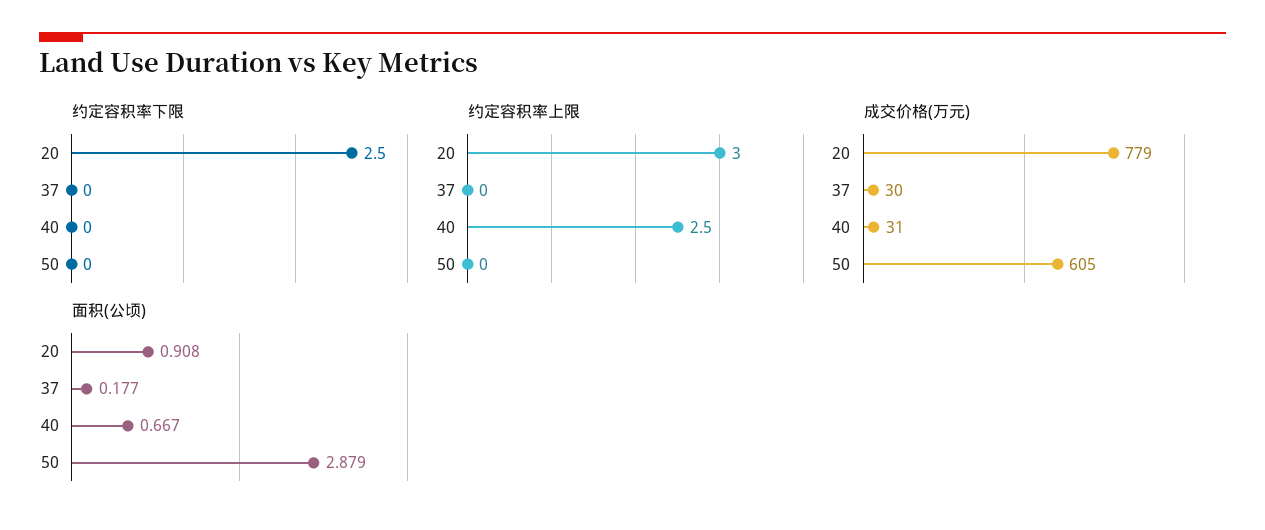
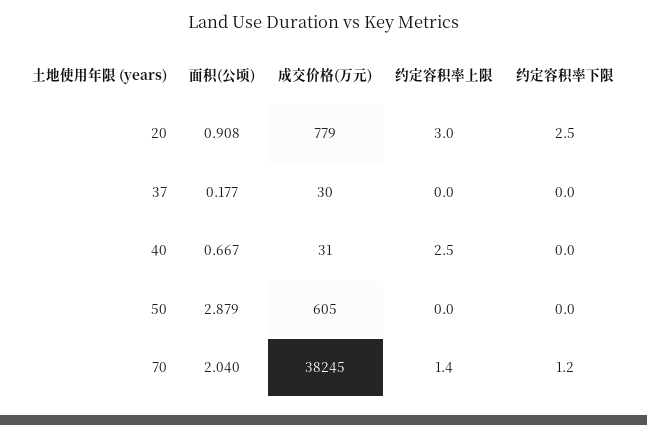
  {
    "约定容积率下限": {
      "20": 2.5,
      "37": 0,
      "40": 0,
-     "50": 0
+     "50": 0,
+     "70": 1.2
    },
    "约定容积率上限": {
      "20": 3,
      "37": 0,
      "40": 2.5,
-     "50": 0
+     "50": 0,
+     "70": 1.4
    },
    "成交价格(万元)": {
      "20": 779,
      "37": 30,
      "40": 31,
-     "50": 605
+     "50": 605,
+     "70": 38245
    },
    "面积(公顷)": {
      "20": 0.908,
      "37": 0.177,
      "40": 0.667,
-     "50": 2.879
+     "50": 2.879,
+     "70": 2.04
    }
  }

